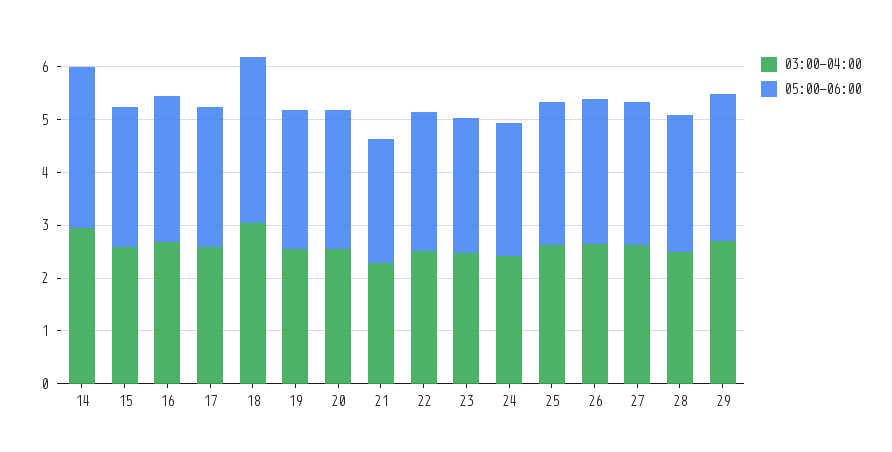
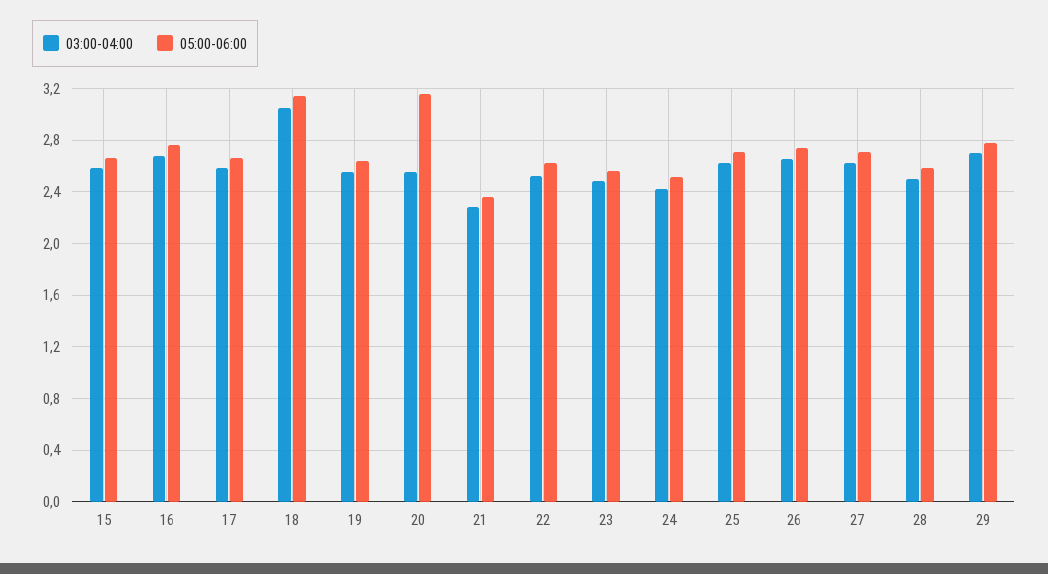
  {
    "03:00-04:00": {
-     "14": 3,
      "15": 2.6,
      "16": 2.7,
      "17": 2.6,
      "18": 3.05,
      "19": 2.55,
      "20": 2.55,
      "21": 2.3,
      "22": 2.5,
      "23": 2.5,
      "24": 2.4,
      "25": 2.6,
      "26": 2.65,
      "27": 2.6,
      "28": 2.5,
      "29": 2.7
    },
    "05:00-06:00": {
-     "14": 3,
      "15": 2.65,
      "16": 2.75,
      "17": 2.65,
      "18": 3.15,
      "19": 2.65,
-     "20": 2.6,
+     "20": 3.15,
      "21": 2.35,
      "22": 2.6,
      "23": 2.55,
      "24": 2.5,
      "25": 2.7,
      "26": 2.75,
      "27": 2.7,
      "28": 2.6,
      "29": 2.8
    }
  }

